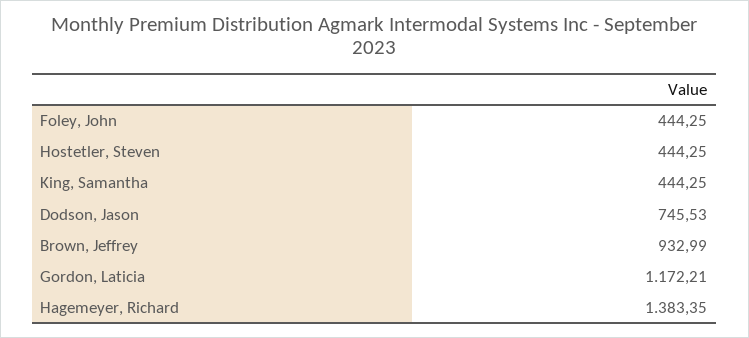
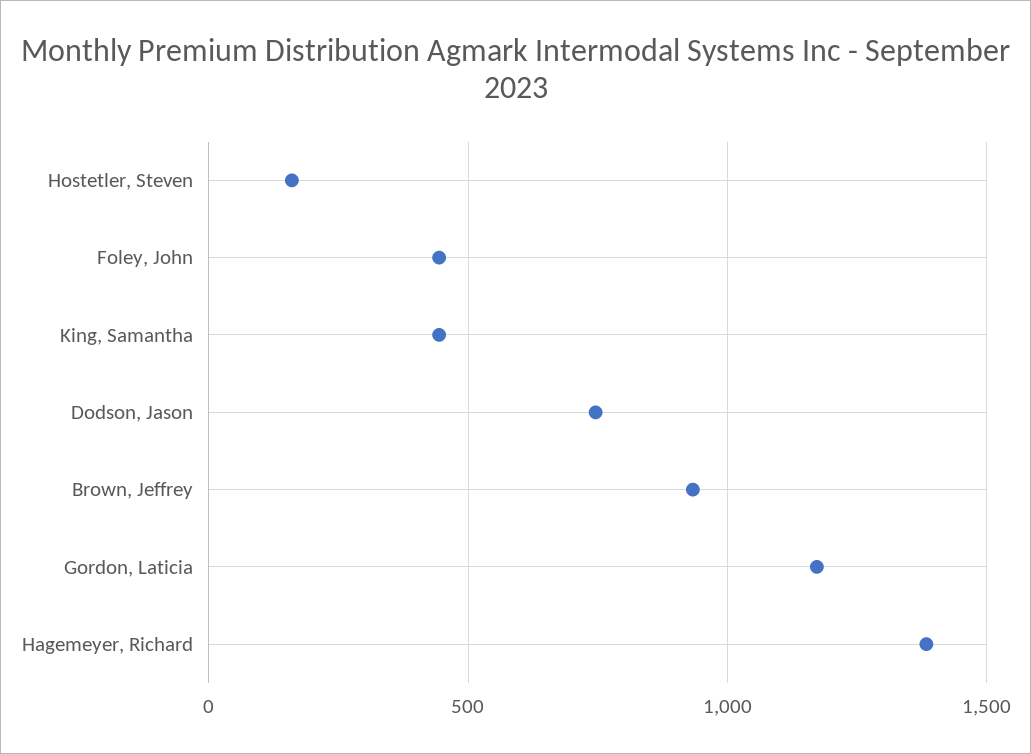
  {
    "Foley, John": 444.25,
-   "Hostetler, Steven": 444.25,
+   "Hostetler, Steven": 150,
    "King, Samantha": 444.25,
    "Dodson, Jason": 745.53,
    "Brown, Jeffrey": 932.99,
    "Gordon, Laticia": 1172.21,
    "Hagemeyer, Richard": 1383.35
  }

